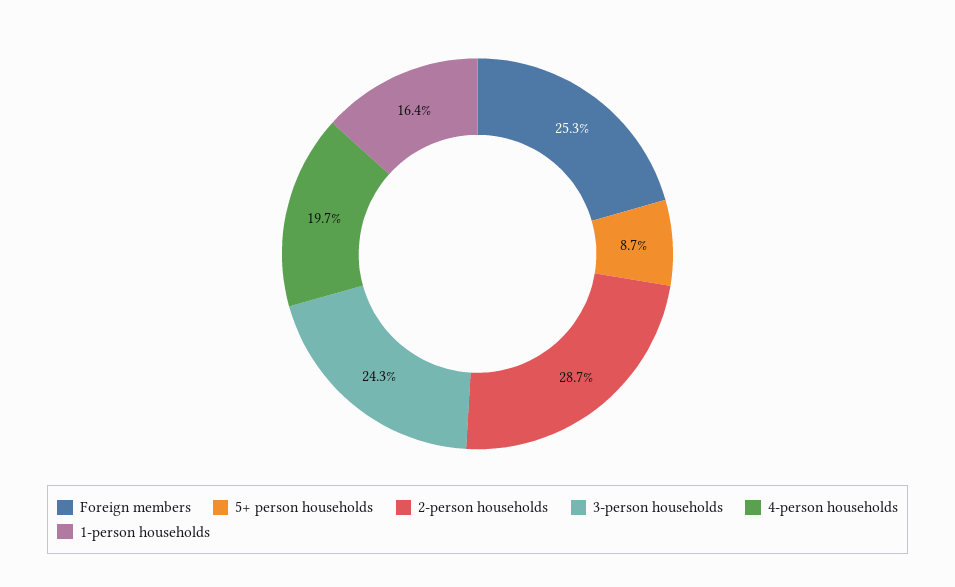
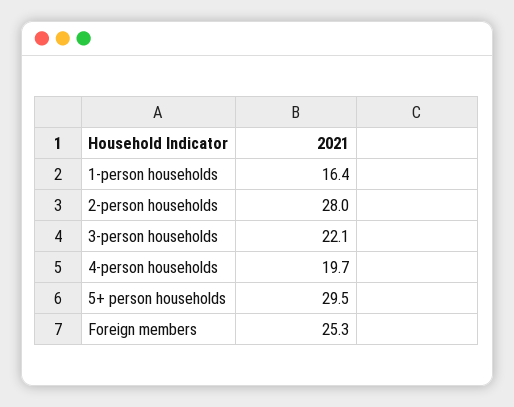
  {
    "Foreign members": 25.3,
-   "5+ person households": 8.7,
+   "5+ person households": 29.5,
-   "2-person households": 28.7,
+   "2-person households": 28,
-   "3-person households": 24.3,
+   "3-person households": 22.1,
    "4-person households": 19.7,
    "1-person households": 16.4
  }

